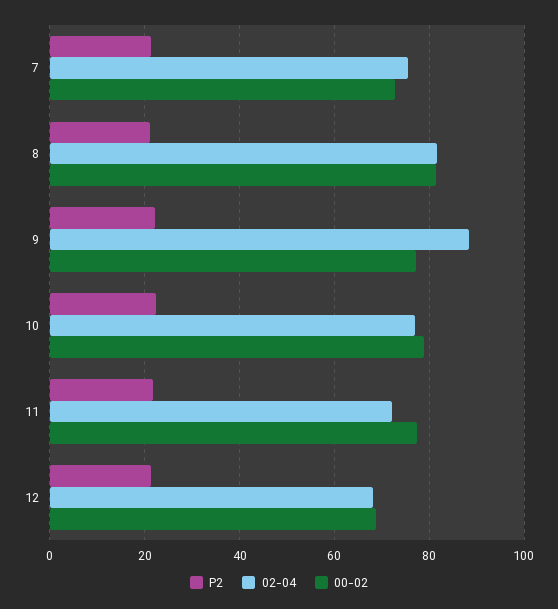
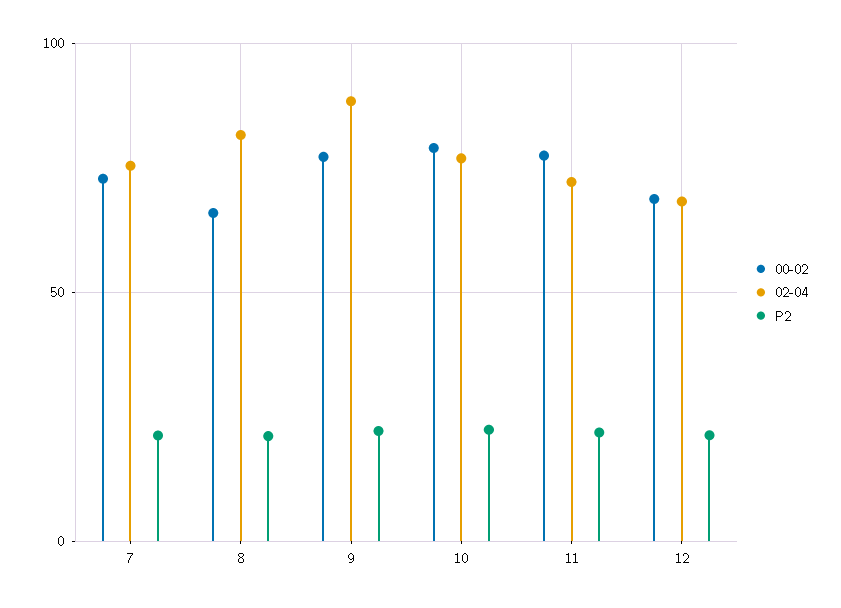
  {
    "P2": {
      "7": 22,
      "8": 22,
      "9": 22,
      "10": 22,
      "11": 22,
      "12": 22
    },
    "02-04": {
      "7": 76,
      "8": 82,
      "9": 88,
      "10": 76,
      "11": 72,
      "12": 68
    },
    "00-02": {
      "7": 72,
-     "8": 82,
+     "8": 65,
      "9": 78,
      "10": 78,
      "11": 78,
      "12": 68
    }
  }

